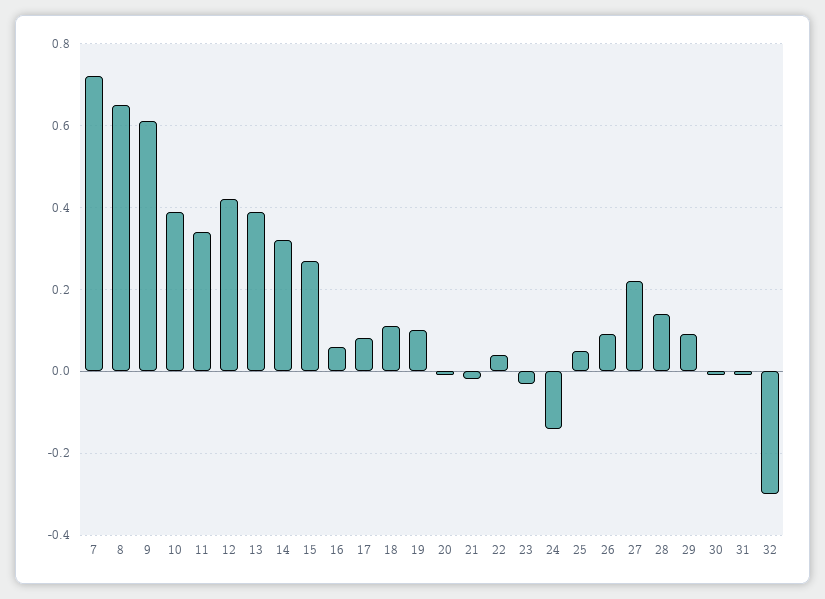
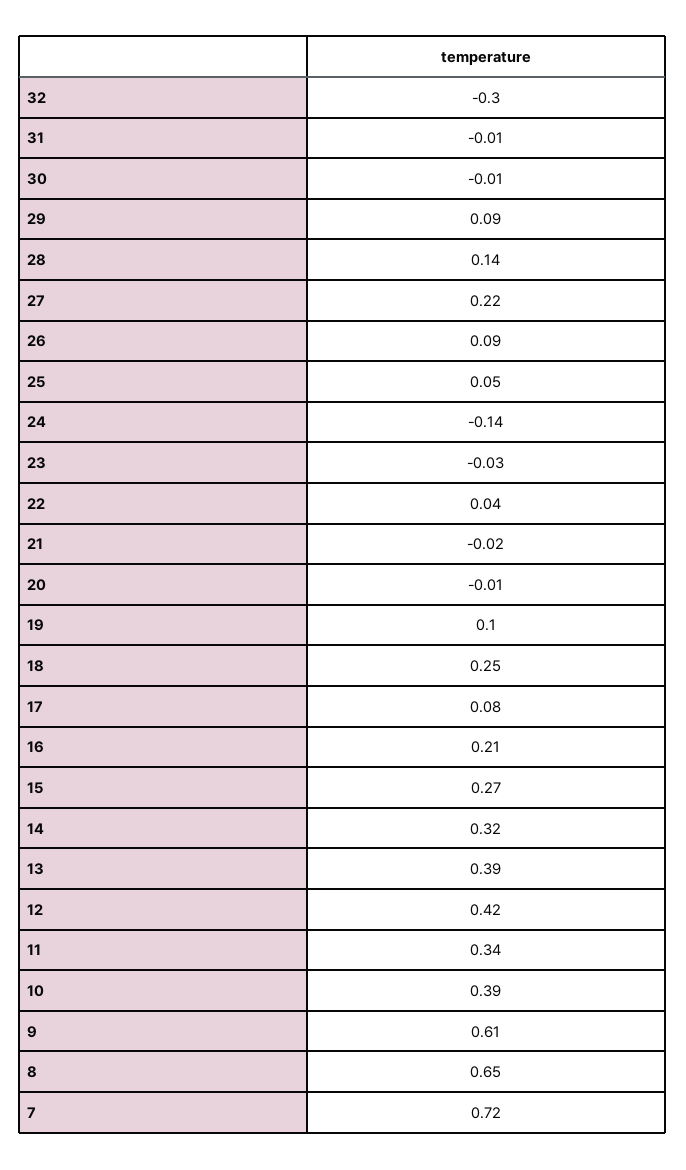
  {
    "7": 0.72,
    "8": 0.65,
    "9": 0.61,
    "10": 0.39,
    "11": 0.34,
    "12": 0.42,
    "13": 0.39,
    "14": 0.32,
    "15": 0.27,
-   "16": 0.05,
+   "16": 0.21,
    "17": 0.08,
-   "18": 0.1,
+   "18": 0.25,
    "19": 0.1,
    "20": -0.01,
    "21": -0.02,
    "22": 0.04,
    "23": -0.03,
    "24": -0.14,
    "25": 0.05,
    "26": 0.09,
    "27": 0.22,
    "28": 0.14,
    "29": 0.09,
    "30": -0.01,
    "31": -0.01,
    "32": -0.3
  }

